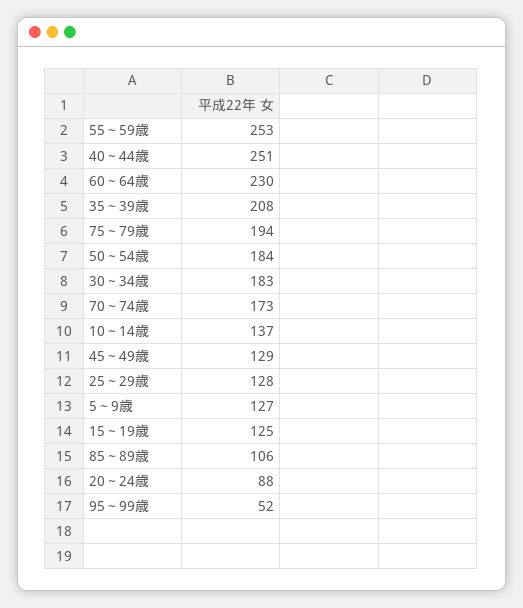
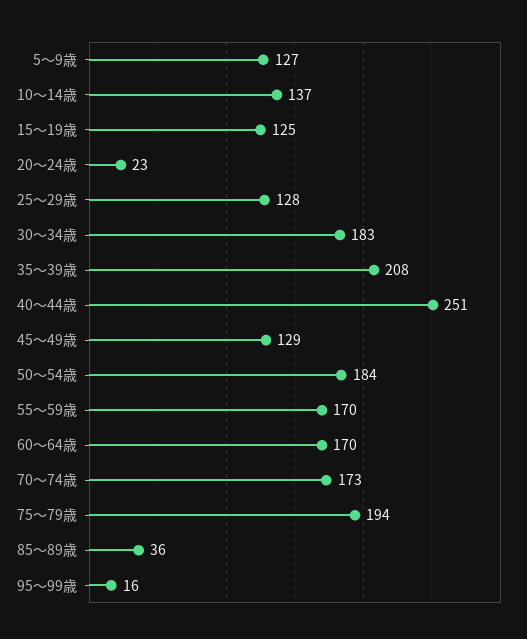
  {
-   "55～59歳": 253,
+   "55～59歳": 170,
    "40～44歳": 251,
-   "60～64歳": 230,
+   "60～64歳": 170,
    "35～39歳": 208,
    "75～79歳": 194,
    "50～54歳": 184,
    "30～34歳": 183,
    "70～74歳": 173,
    "10～14歳": 137,
    "45～49歳": 129,
    "25～29歳": 128,
    "5～9歳": 127,
    "15～19歳": 125,
-   "85～89歳": 106,
+   "85～89歳": 36,
-   "20～24歳": 88,
+   "20～24歳": 23,
-   "95～99歳": 52
+   "95～99歳": 16
  }

